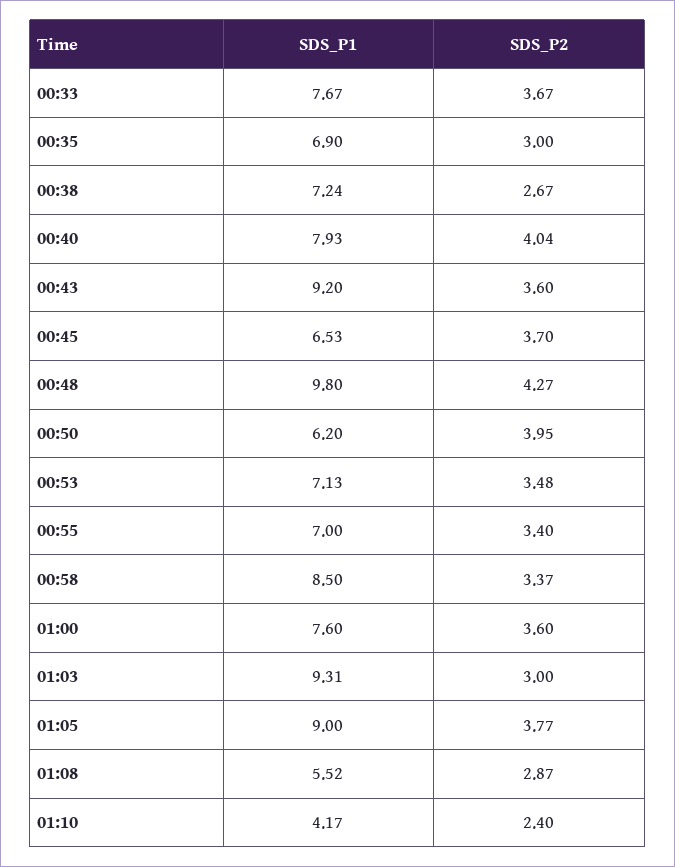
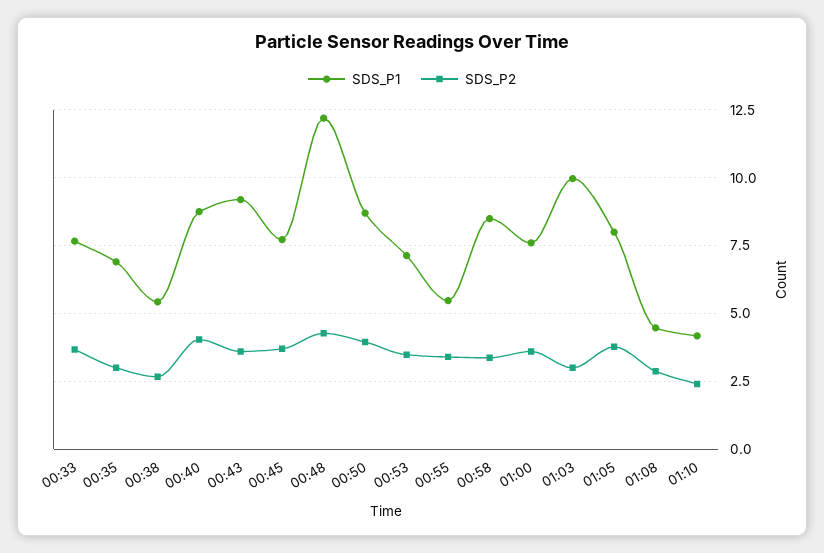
  {
    "SDS_P1": {
      "00:33": 7.67,
      "00:35": 6.9,
-     "00:38": 7.24,
+     "00:38": 5.5,
-     "00:40": 7.93,
+     "00:40": 8.75,
      "00:43": 9.2,
-     "00:45": 6.53,
+     "00:45": 7.75,
-     "00:48": 9.8,
+     "00:48": 12.25,
-     "00:50": 6.2,
+     "00:50": 8.75,
      "00:53": 7.13,
-     "00:55": 7,
+     "00:55": 5.5,
      "00:58": 8.5,
      "01:00": 7.6,
-     "01:03": 9.31,
+     "01:03": 10,
-     "01:05": 9,
+     "01:05": 8,
-     "01:08": 5.52,
+     "01:08": 4.5,
      "01:10": 4.17
    },
    "SDS_P2": {
      "00:33": 3.67,
      "00:35": 3,
      "00:38": 2.67,
      "00:40": 4.04,
      "00:43": 3.6,
      "00:45": 3.7,
      "00:48": 4.27,
      "00:50": 3.95,
      "00:53": 3.48,
      "00:55": 3.4,
      "00:58": 3.37,
      "01:00": 3.6,
      "01:03": 3,
      "01:05": 3.77,
      "01:08": 2.87,
      "01:10": 2.4
    }
  }

